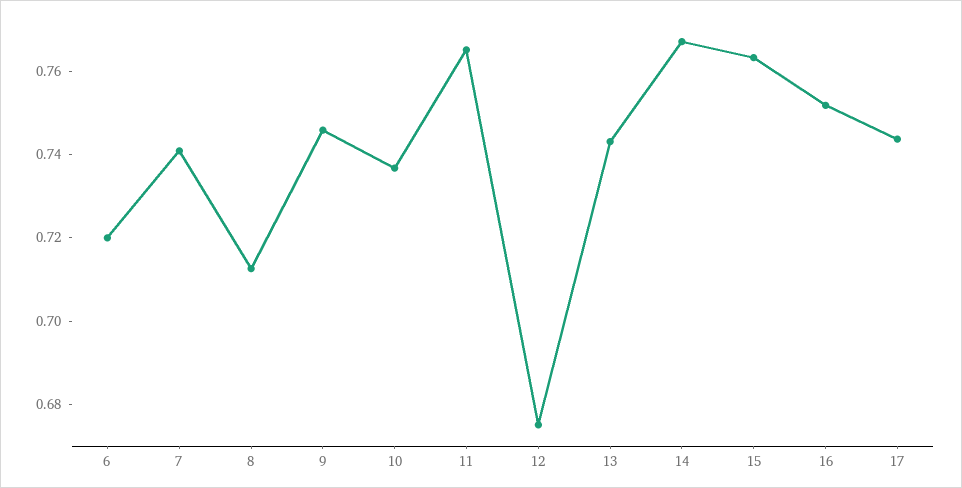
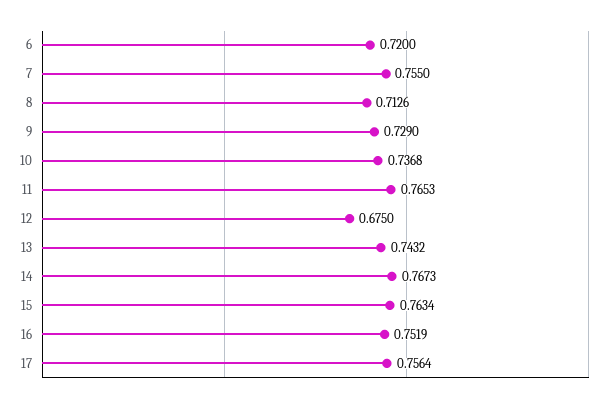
  {
    "6": 0.72,
-   "7": 0.74,
+   "7": 0.755,
    "8": 0.7126,
-   "9": 0.745,
+   "9": 0.729,
    "10": 0.7368,
    "11": 0.7653,
    "12": 0.675,
    "13": 0.7432,
    "14": 0.7673,
    "15": 0.7634,
    "16": 0.7519,
-   "17": 0.745
+   "17": 0.7564
  }

